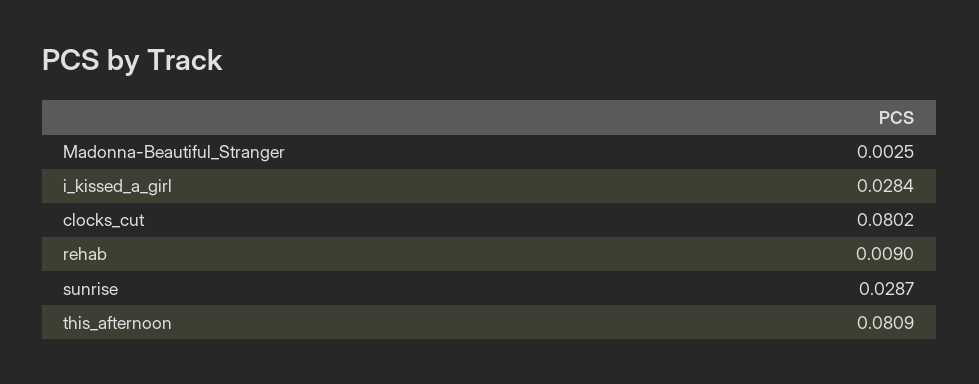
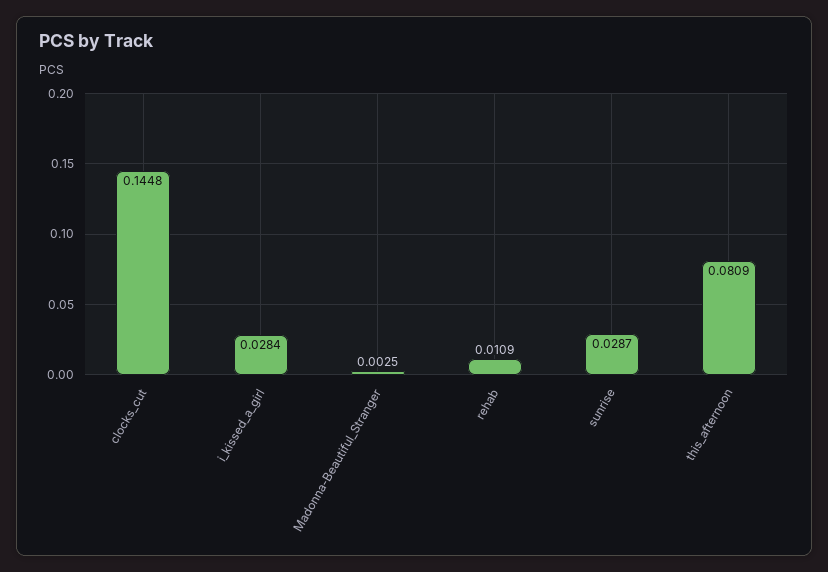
  {
    "Madonna-Beautiful_Stranger": 0.0025,
    "i_kissed_a_girl": 0.0284,
-   "clocks_cut": 0.0802,
+   "clocks_cut": 0.1448,
-   "rehab": 0.009,
+   "rehab": 0.0109,
    "sunrise": 0.0287,
    "this_afternoon": 0.0809
  }

